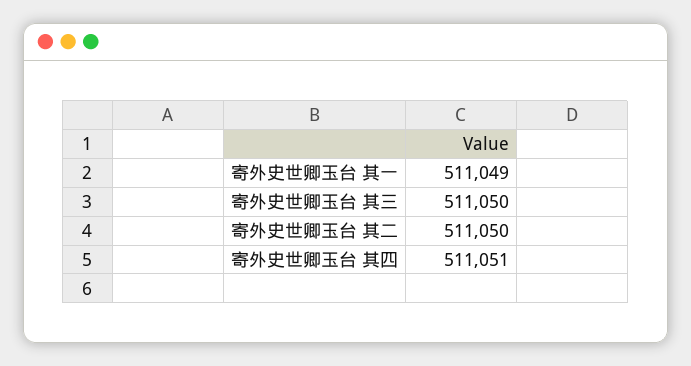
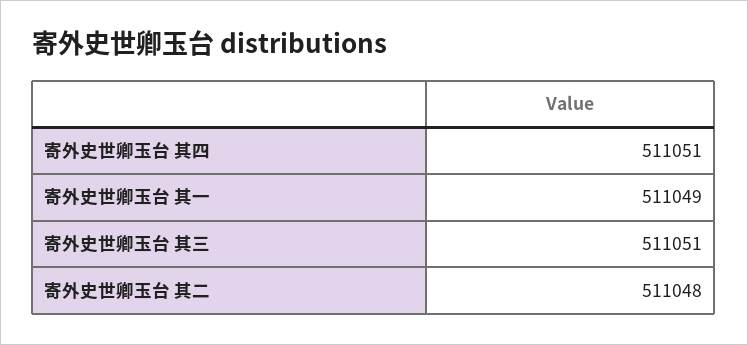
  {
    "寄外史世卿玉台 其一": 511049,
-   "寄外史世卿玉台 其三": 511050,
+   "寄外史世卿玉台 其三": 511051,
-   "寄外史世卿玉台 其二": 511050,
+   "寄外史世卿玉台 其二": 511048,
    "寄外史世卿玉台 其四": 511051
  }

